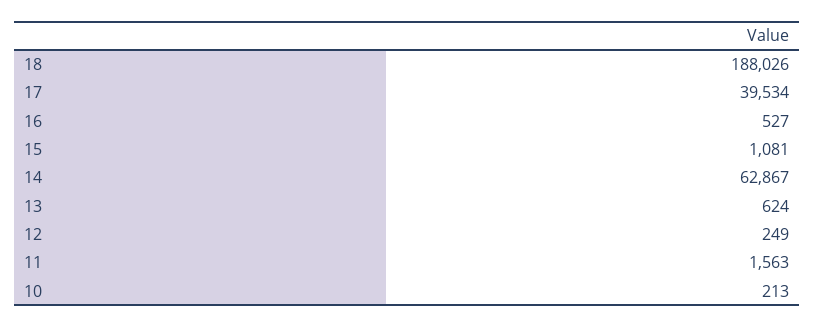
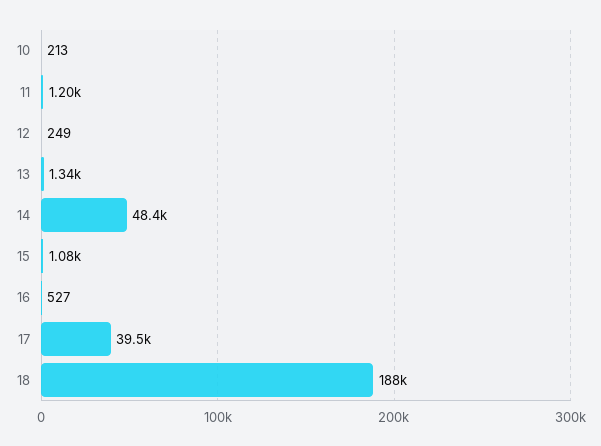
  {
    "18": 188026,
    "17": 39534,
    "16": 527,
    "15": 1081,
-   "14": 62867,
+   "14": 48400,
-   "13": 624,
+   "13": 1340,
    "12": 249,
-   "11": 1563,
+   "11": 1200,
    "10": 213
  }

